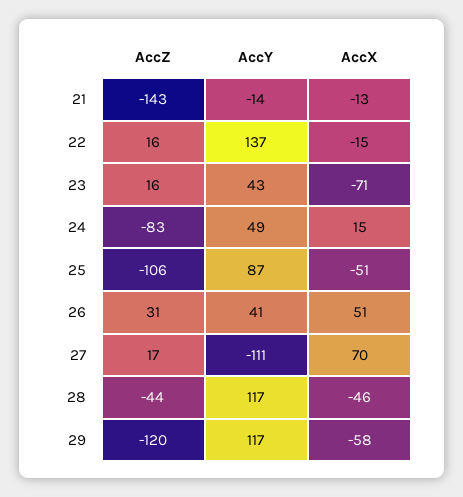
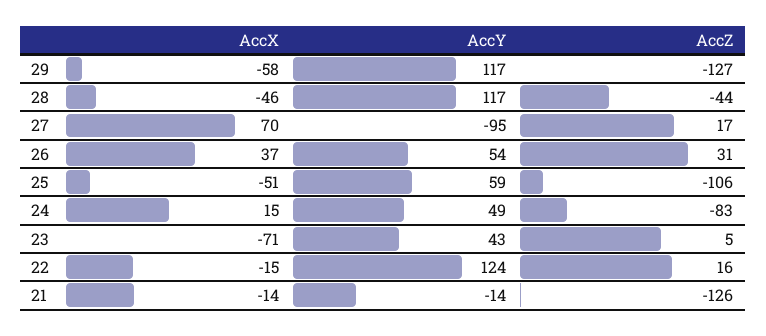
  {
    "AccZ": {
-     "21": -143,
+     "21": -126,
      "22": 16,
-     "23": 16,
+     "23": 5,
      "24": -83,
      "25": -106,
      "26": 31,
      "27": 17,
      "28": -44,
-     "29": -120
+     "29": -127
    },
    "AccY": {
      "21": -14,
-     "22": 137,
+     "22": 124,
      "23": 43,
      "24": 49,
-     "25": 87,
+     "25": 59,
-     "26": 41,
+     "26": 54,
-     "27": -111,
+     "27": -95,
      "28": 117,
      "29": 117
    },
    "AccX": {
-     "21": -13,
+     "21": -14,
      "22": -15,
      "23": -71,
      "24": 15,
      "25": -51,
-     "26": 51,
+     "26": 37,
      "27": 70,
      "28": -46,
      "29": -58
    }
  }

